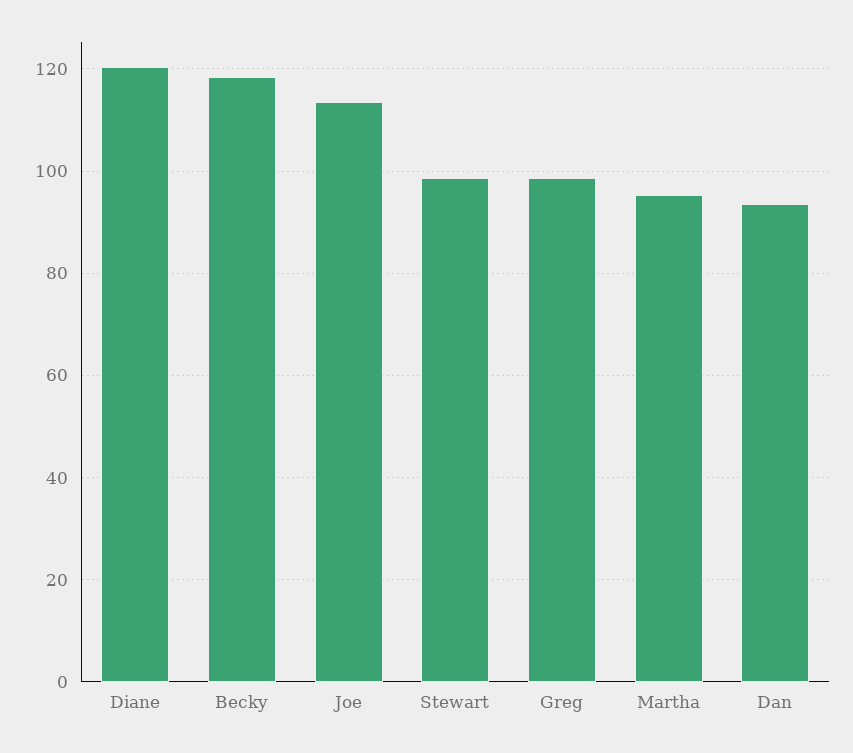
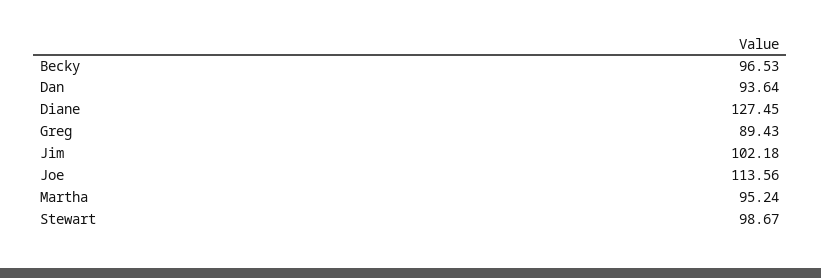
  {
-   "Diane": 120,
+   "Diane": 127.45,
-   "Becky": 118,
+   "Becky": 96.53,
    "Joe": 113.56,
    "Stewart": 98.67,
-   "Greg": 98,
+   "Greg": 89.43,
    "Martha": 95.24,
-   "Dan": 93.64
+   "Dan": 93.64,
+   "Jim": 102.18
  }

